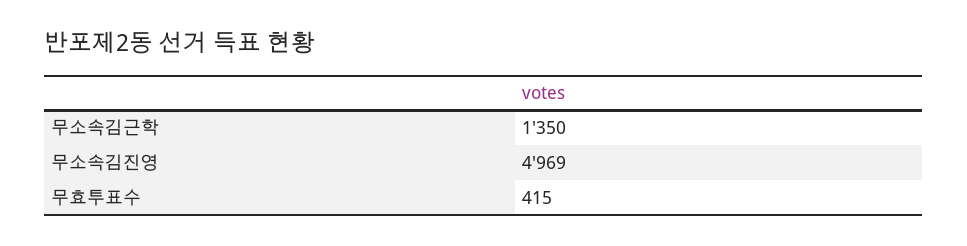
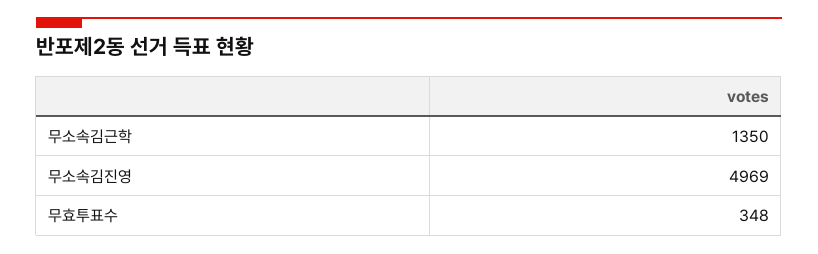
  {
    "무소속김근학": 1350,
    "무소속김진영": 4969,
-   "무효투표수": 415
+   "무효투표수": 348
  }

